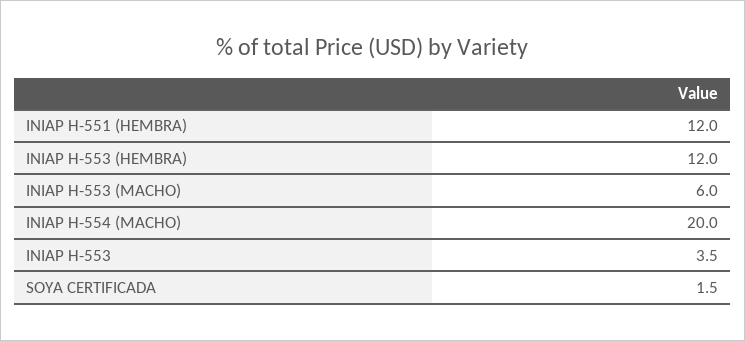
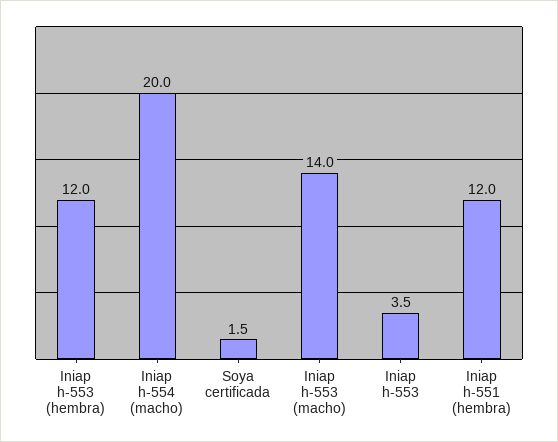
  {
    "INIAP H-551 (HEMBRA)": 12,
    "INIAP H-553 (HEMBRA)": 12,
-   "INIAP H-553 (MACHO)": 6,
+   "INIAP H-553 (MACHO)": 14,
    "INIAP H-554 (MACHO)": 20,
    "INIAP H-553": 3.5,
    "SOYA CERTIFICADA": 1.5
  }

